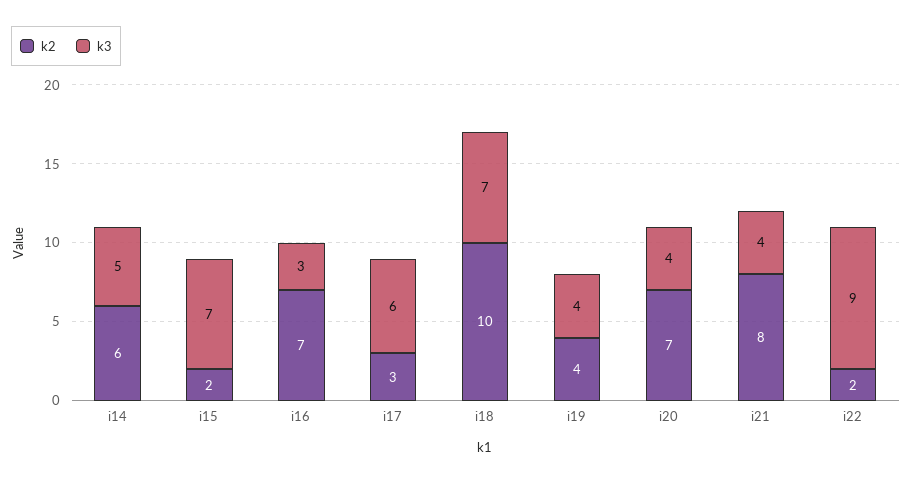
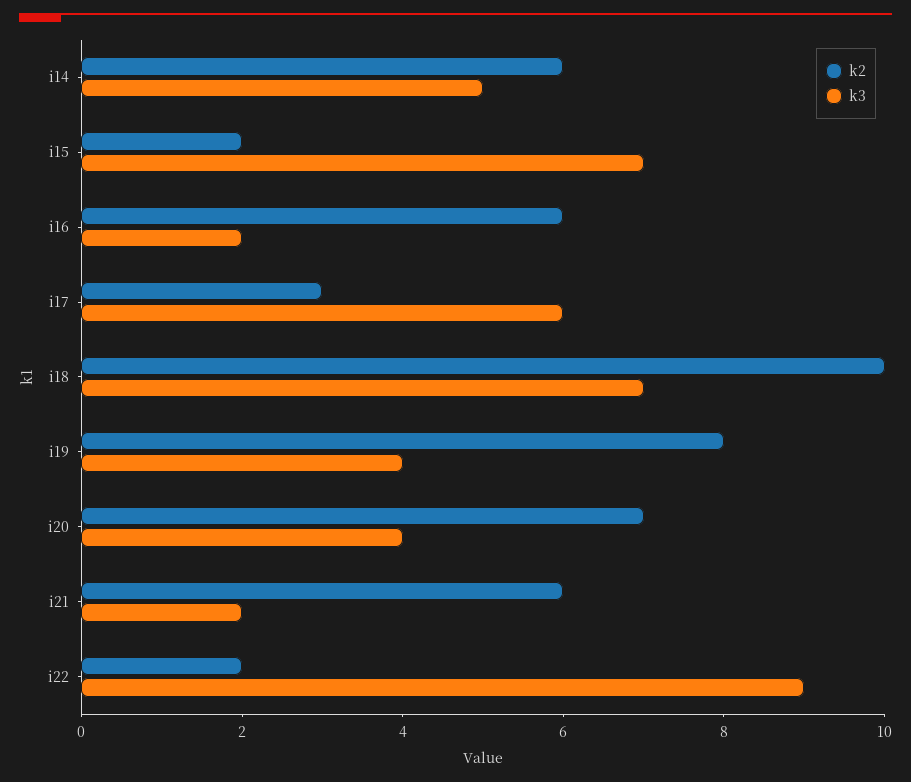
  {
    "k2": {
      "i14": 6,
      "i15": 2,
-     "i16": 7,
+     "i16": 6,
      "i17": 3,
      "i18": 10,
-     "i19": 4,
+     "i19": 8,
      "i20": 7,
-     "i21": 8,
+     "i21": 6,
      "i22": 2
    },
    "k3": {
      "i14": 5,
      "i15": 7,
-     "i16": 3,
+     "i16": 2,
      "i17": 6,
      "i18": 7,
      "i19": 4,
      "i20": 4,
-     "i21": 4,
+     "i21": 2,
      "i22": 9
    }
  }

